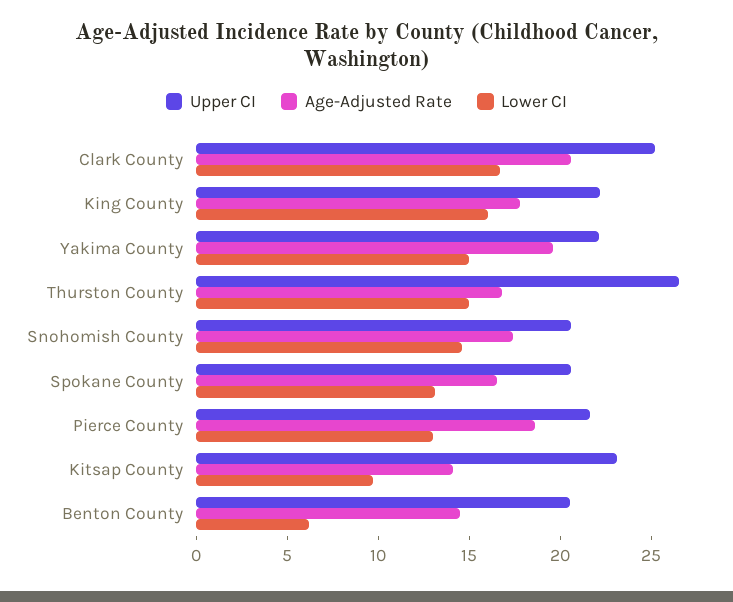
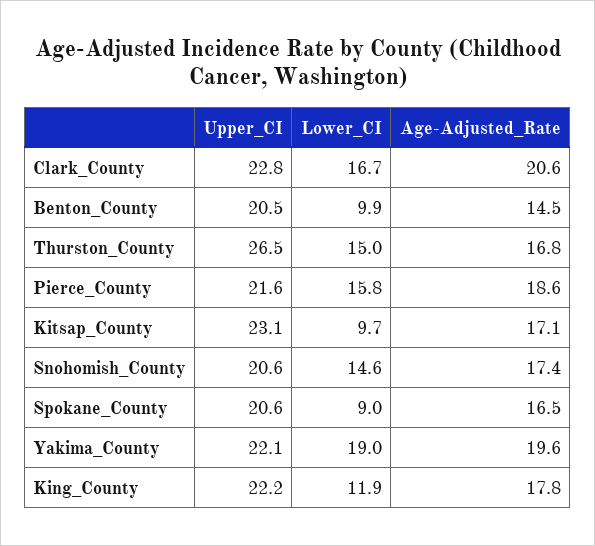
  {
    "Upper CI": {
-     "Clark County": 25,
+     "Clark County": 22.8,
      "King County": 22.2,
      "Yakima County": 22.1,
      "Thurston County": 26.5,
      "Snohomish County": 20.6,
      "Spokane County": 20.6,
      "Pierce County": 21.6,
      "Kitsap County": 23.1,
      "Benton County": 20.5
    },
    "Age-Adjusted Rate": {
      "Clark County": 20.6,
      "King County": 17.8,
      "Yakima County": 19.6,
      "Thurston County": 16.8,
      "Snohomish County": 17.4,
      "Spokane County": 16.5,
      "Pierce County": 18.6,
-     "Kitsap County": 14,
+     "Kitsap County": 17.1,
      "Benton County": 14.5
    },
    "Lower CI": {
      "Clark County": 16.7,
-     "King County": 16,
+     "King County": 11.9,
-     "Yakima County": 15,
+     "Yakima County": 19,
      "Thurston County": 15,
      "Snohomish County": 14.6,
-     "Spokane County": 13,
+     "Spokane County": 9,
-     "Pierce County": 13,
+     "Pierce County": 15.8,
      "Kitsap County": 9.7,
-     "Benton County": 6
+     "Benton County": 9.9
    }
  }

